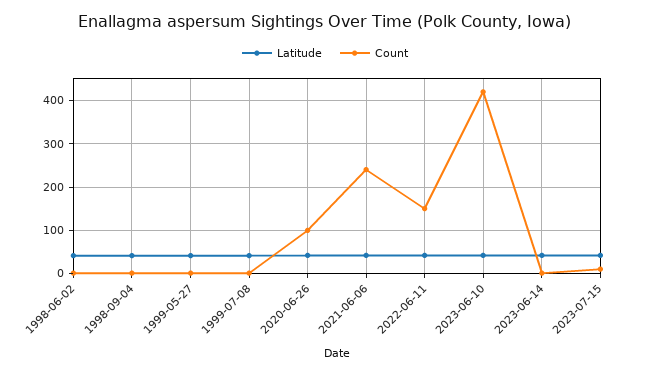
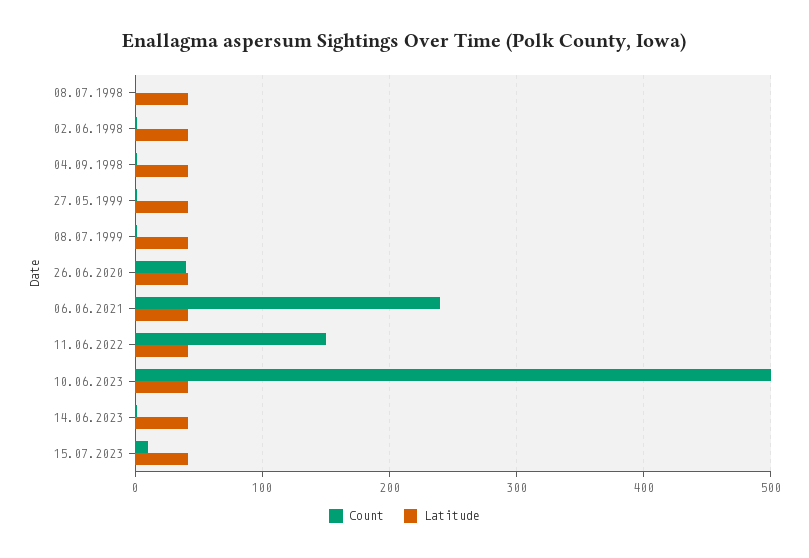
  {
    "Latitude": {
      "1998-06-02": 40,
      "1998-09-04": 40,
      "1999-05-27": 40,
      "1999-07-08": 40,
      "2020-06-26": 40,
      "2021-06-06": 40,
      "2022-06-11": 40,
      "2023-06-10": 40,
      "2023-06-14": 40,
-     "2023-07-15": 40
+     "2023-07-15": 40,
+     "08.07.1998": 40
    },
    "Count": {
      "1998-06-02": 0,
      "1998-09-04": 0,
      "1999-05-27": 0,
      "1999-07-08": 0,
-     "2020-06-26": 100,
+     "2020-06-26": 40,
      "2021-06-06": 240,
      "2022-06-11": 150,
-     "2023-06-10": 420,
+     "2023-06-10": 500,
      "2023-06-14": 0,
-     "2023-07-15": 10
+     "2023-07-15": 10,
+     "08.07.1998": 0
    }
  }

